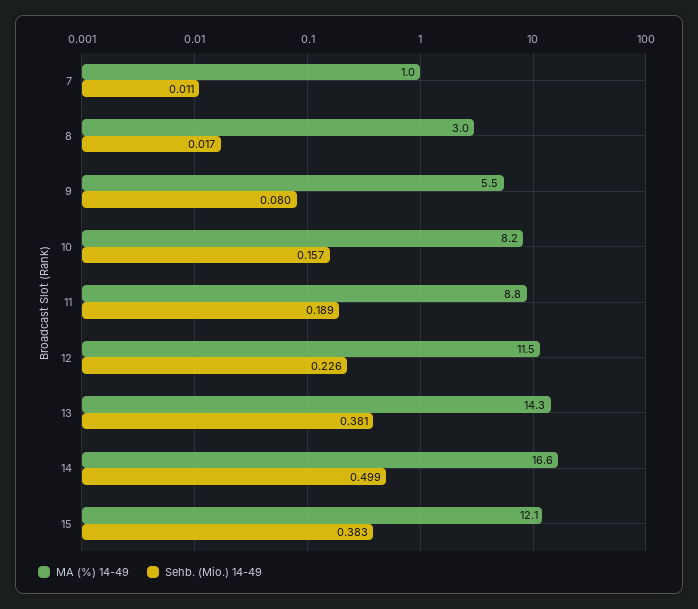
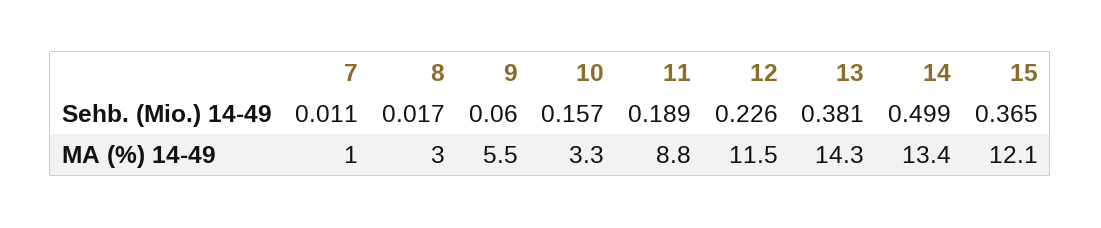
  {
    "MA (%) 14-49": {
      "7": 1,
      "8": 3,
      "9": 5.5,
-     "10": 8.2,
+     "10": 3.3,
      "11": 8.8,
      "12": 11.5,
      "13": 14.3,
-     "14": 16.6,
+     "14": 13.4,
      "15": 12.1
    },
    "Sehb. (Mio.) 14-49": {
      "7": 0.011,
      "8": 0.017,
-     "9": 0.08,
+     "9": 0.06,
      "10": 0.157,
      "11": 0.189,
      "12": 0.226,
      "13": 0.381,
      "14": 0.499,
-     "15": 0.383
+     "15": 0.365
    }
  }

